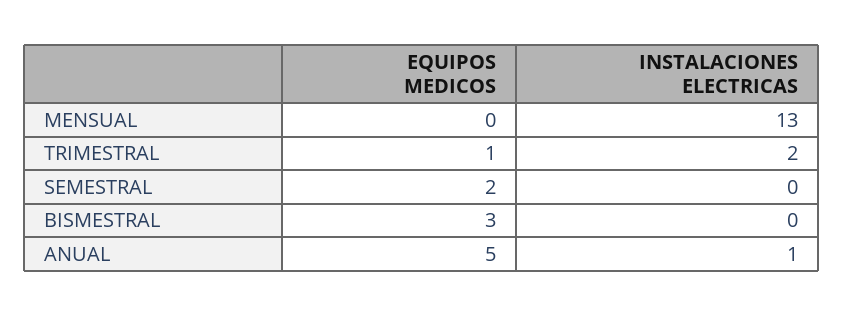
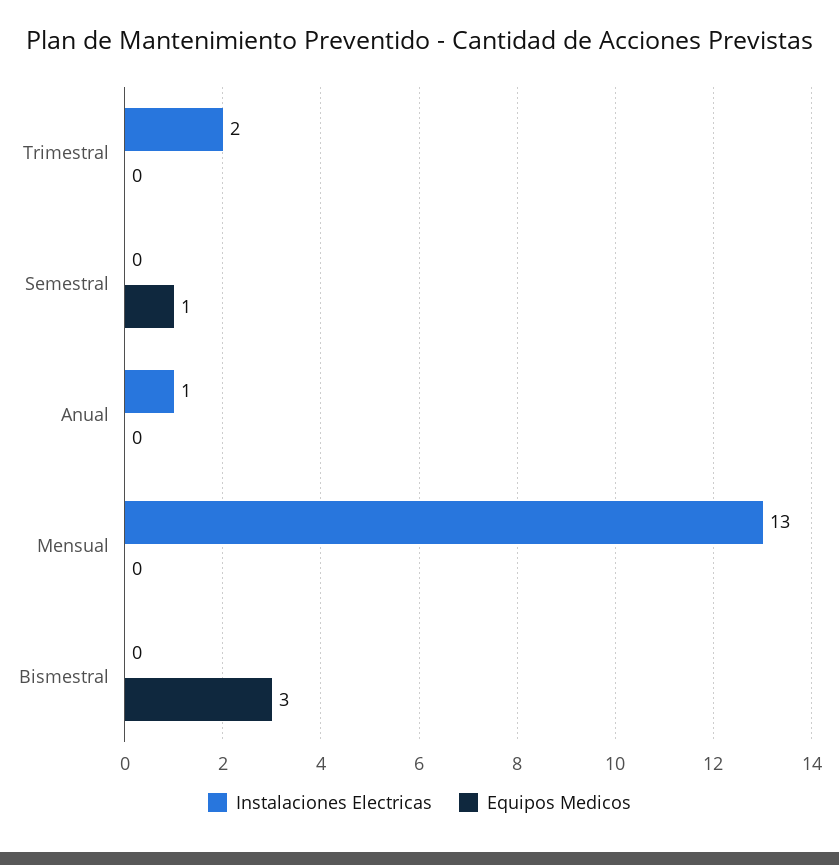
  {
    "EQUIPOS MEDICOS": {
      "MENSUAL": 0,
-     "TRIMESTRAL": 1,
+     "TRIMESTRAL": 0,
-     "SEMESTRAL": 2,
+     "SEMESTRAL": 1,
      "BISMESTRAL": 3,
-     "ANUAL": 5
+     "ANUAL": 0
    },
    "INSTALACIONES ELECTRICAS": {
      "MENSUAL": 13,
      "TRIMESTRAL": 2,
      "SEMESTRAL": 0,
      "BISMESTRAL": 0,
      "ANUAL": 1
    }
  }

